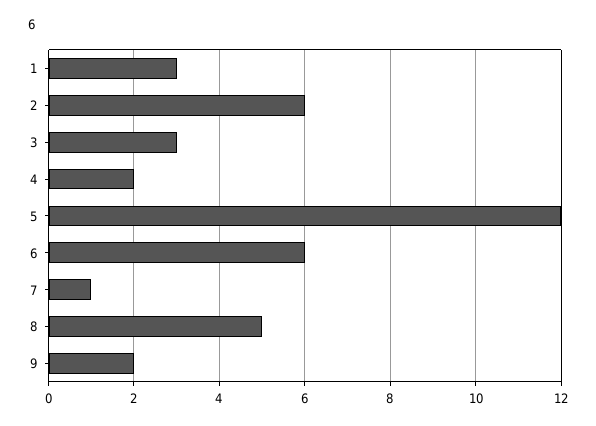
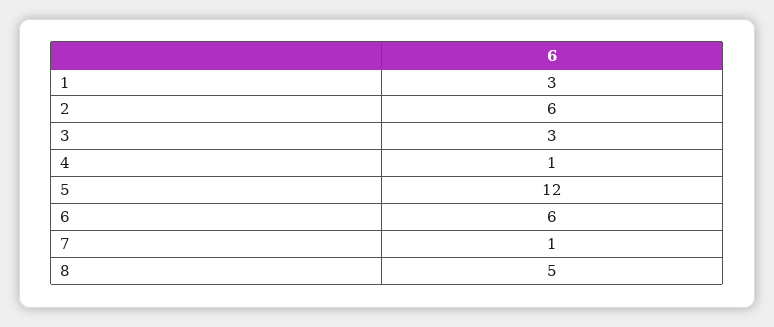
  {
    "1": 3,
    "2": 6,
    "3": 3,
-   "4": 2,
+   "4": 1,
    "5": 12,
    "6": 6,
    "7": 1,
-   "8": 5,
+   "8": 5
-   "9": 2
  }

